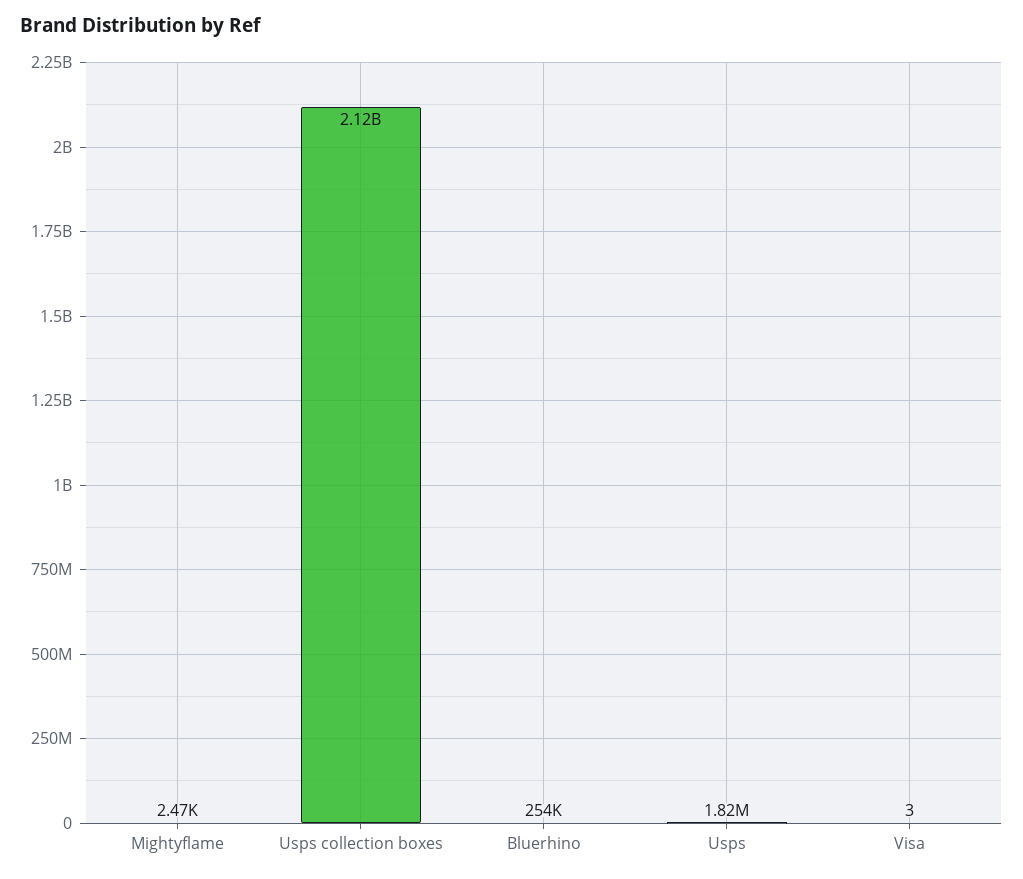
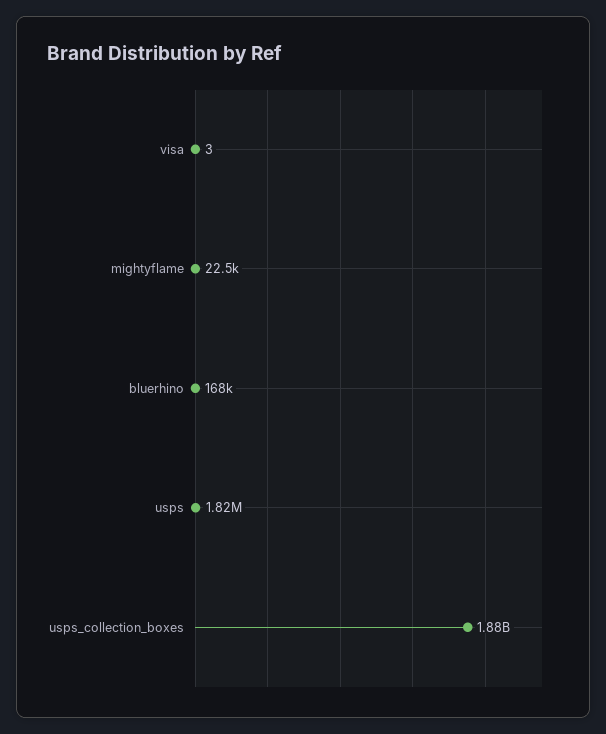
  {
-   "Mightyflame": 2470,
+   "Mightyflame": 22500,
-   "Usps collection boxes": 2120000000,
+   "Usps collection boxes": 1880000000,
-   "Bluerhino": 254000,
+   "Bluerhino": 168000,
    "Usps": 1820000,
    "Visa": 3
  }

